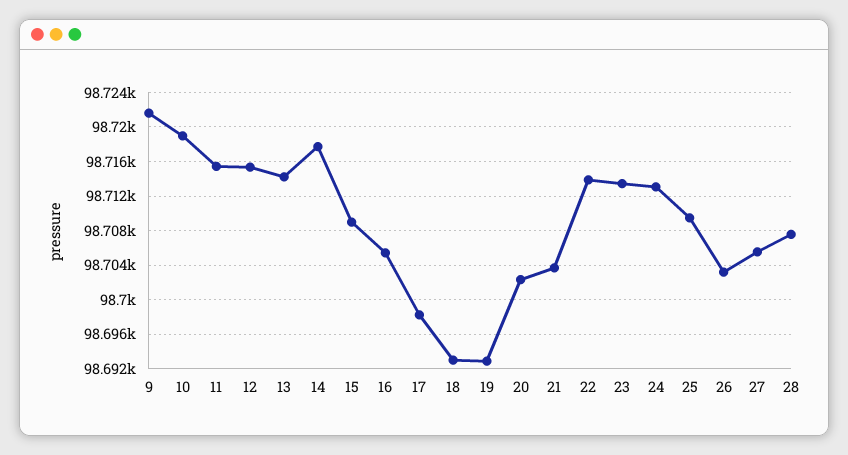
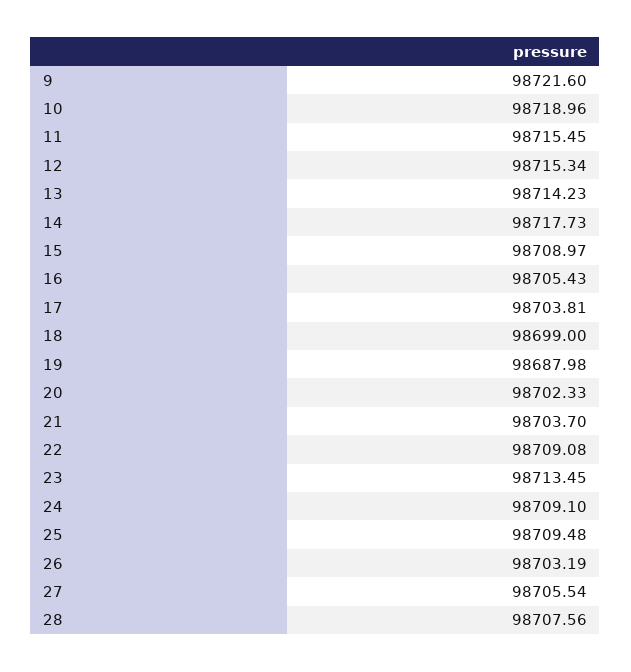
  {
    "9": 98721.6,
    "10": 98718.96,
    "11": 98715.45,
    "12": 98715.34,
    "13": 98714.23,
    "14": 98717.73,
    "15": 98708.97,
    "16": 98705.43,
-   "17": 98698,
+   "17": 98703.81,
-   "18": 98693,
+   "18": 98699,
-   "19": 98693,
+   "19": 98687.98,
    "20": 98702.33,
    "21": 98703.7,
-   "22": 98714,
+   "22": 98709.08,
    "23": 98713.45,
-   "24": 98713,
+   "24": 98709.1,
    "25": 98709.48,
    "26": 98703.19,
    "27": 98705.54,
    "28": 98707.56
  }

